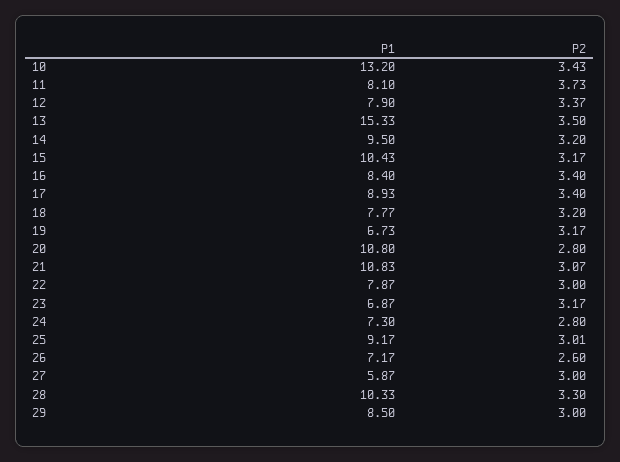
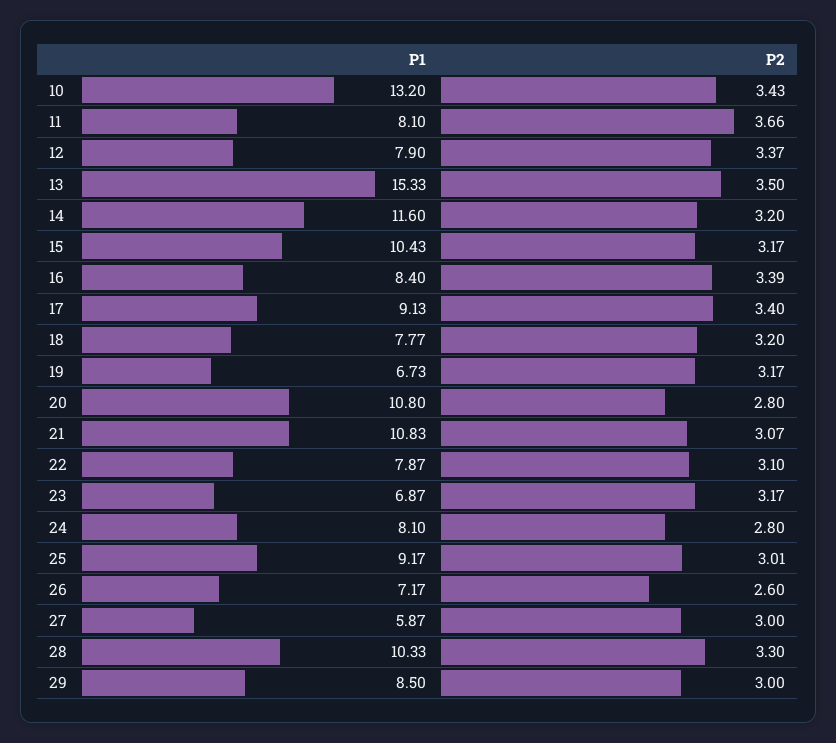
  {
    "P1": {
      "10": 13.2,
      "11": 8.1,
      "12": 7.9,
      "13": 15.33,
-     "14": 9.5,
+     "14": 11.6,
      "15": 10.43,
      "16": 8.4,
-     "17": 8.93,
+     "17": 9.13,
      "18": 7.77,
      "19": 6.73,
      "20": 10.8,
      "21": 10.83,
      "22": 7.87,
      "23": 6.87,
-     "24": 7.3,
+     "24": 8.1,
      "25": 9.17,
      "26": 7.17,
      "27": 5.87,
      "28": 10.33,
      "29": 8.5
    },
    "P2": {
      "10": 3.43,
-     "11": 3.73,
+     "11": 3.66,
      "12": 3.37,
      "13": 3.5,
      "14": 3.2,
      "15": 3.17,
-     "16": 3.4,
+     "16": 3.39,
      "17": 3.4,
      "18": 3.2,
      "19": 3.17,
      "20": 2.8,
      "21": 3.07,
-     "22": 3,
+     "22": 3.1,
      "23": 3.17,
      "24": 2.8,
      "25": 3.01,
      "26": 2.6,
      "27": 3,
      "28": 3.3,
      "29": 3
    }
  }

